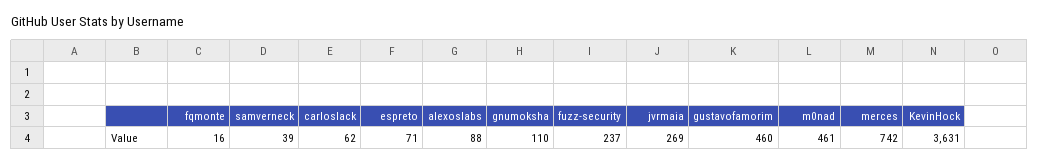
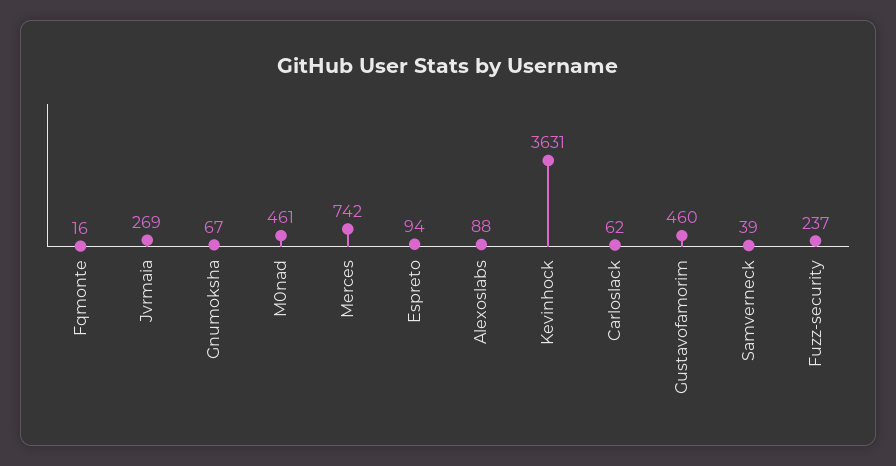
  {
    "fqmonte": 16,
    "samverneck": 39,
    "carloslack": 62,
-   "espreto": 71,
+   "espreto": 94,
    "alexoslabs": 88,
-   "gnumoksha": 110,
+   "gnumoksha": 67,
    "fuzz-security": 237,
    "jvrmaia": 269,
    "gustavofamorim": 460,
    "m0nad": 461,
    "merces": 742,
    "KevinHock": 3631
  }

